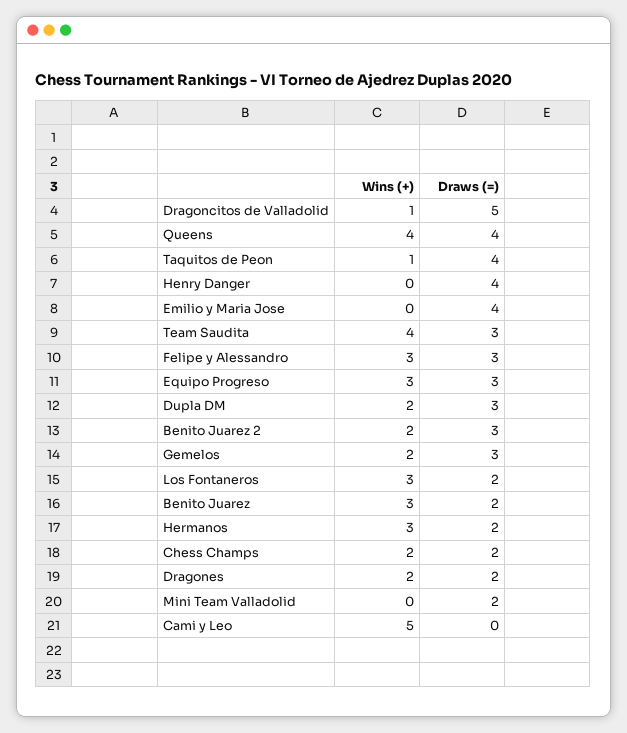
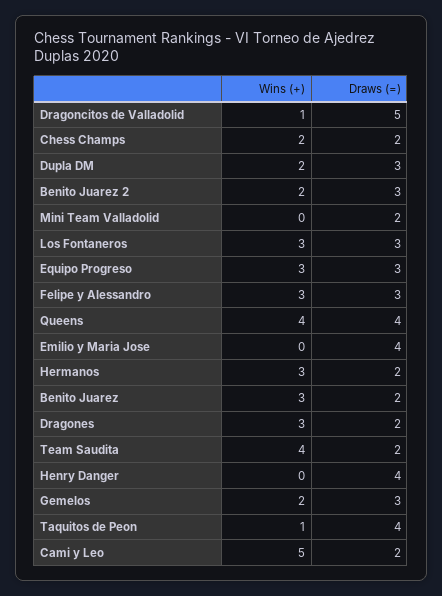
  {
    "Wins (+)": {
      "Dragoncitos de Valladolid": 1,
      "Queens": 4,
      "Taquitos de Peon": 1,
      "Henry Danger": 0,
      "Emilio y Maria Jose": 0,
      "Team Saudita": 4,
      "Felipe y Alessandro": 3,
      "Equipo Progreso": 3,
      "Dupla DM": 2,
      "Benito Juarez 2": 2,
      "Gemelos": 2,
      "Los Fontaneros": 3,
      "Benito Juarez": 3,
      "Hermanos": 3,
      "Chess Champs": 2,
-     "Dragones": 2,
+     "Dragones": 3,
      "Mini Team Valladolid": 0,
      "Cami y Leo": 5
    },
    "Draws (=)": {
      "Dragoncitos de Valladolid": 5,
      "Queens": 4,
      "Taquitos de Peon": 4,
      "Henry Danger": 4,
      "Emilio y Maria Jose": 4,
-     "Team Saudita": 3,
+     "Team Saudita": 2,
      "Felipe y Alessandro": 3,
      "Equipo Progreso": 3,
      "Dupla DM": 3,
      "Benito Juarez 2": 3,
      "Gemelos": 3,
-     "Los Fontaneros": 2,
+     "Los Fontaneros": 3,
      "Benito Juarez": 2,
      "Hermanos": 2,
      "Chess Champs": 2,
      "Dragones": 2,
      "Mini Team Valladolid": 2,
-     "Cami y Leo": 0
+     "Cami y Leo": 2
    }
  }

